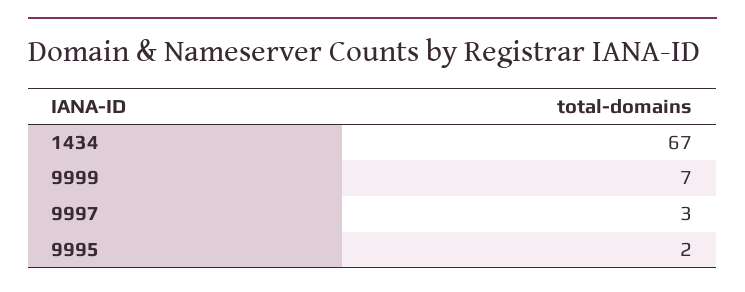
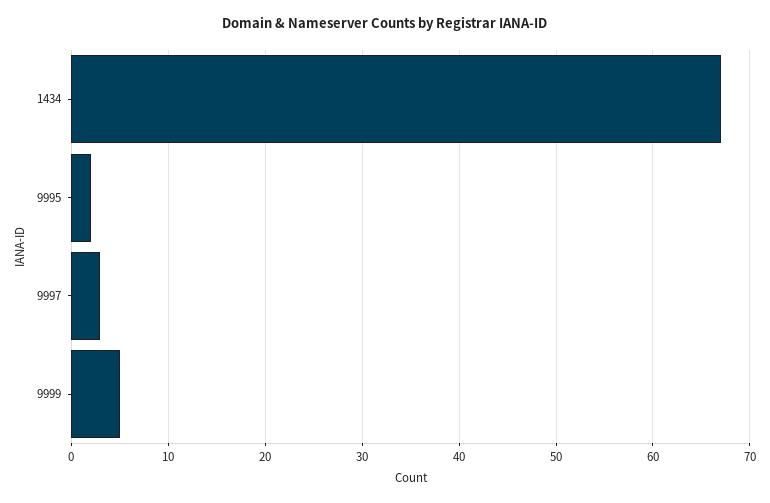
  {
    "1434": 67,
-   "9999": 7,
+   "9999": 5,
    "9997": 3,
    "9995": 2
  }

